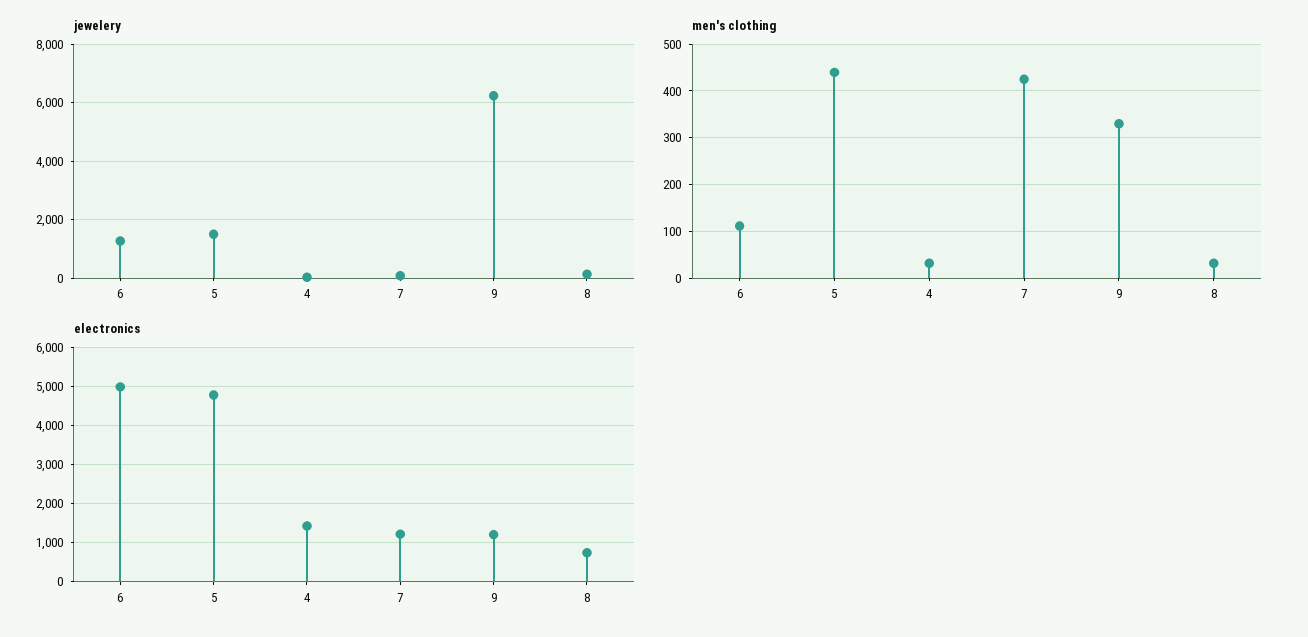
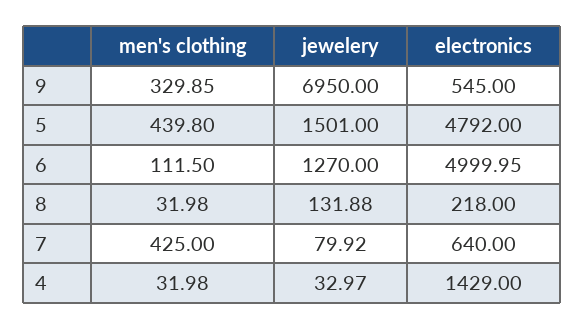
  {
    "jewelery": {
      "6": 1270,
      "5": 1501,
      "4": 32.97,
      "7": 79.92,
-     "9": 6250,
+     "9": 6950,
      "8": 131.88
    },
    "men's clothing": {
      "6": 111.5,
      "5": 439.8,
      "4": 31.98,
      "7": 425,
      "9": 329.85,
      "8": 31.98
    },
    "electronics": {
      "6": 4999.95,
      "5": 4792,
      "4": 1429,
-     "7": 1200,
+     "7": 640,
-     "9": 1200,
+     "9": 545,
-     "8": 800
+     "8": 218
    }
  }

